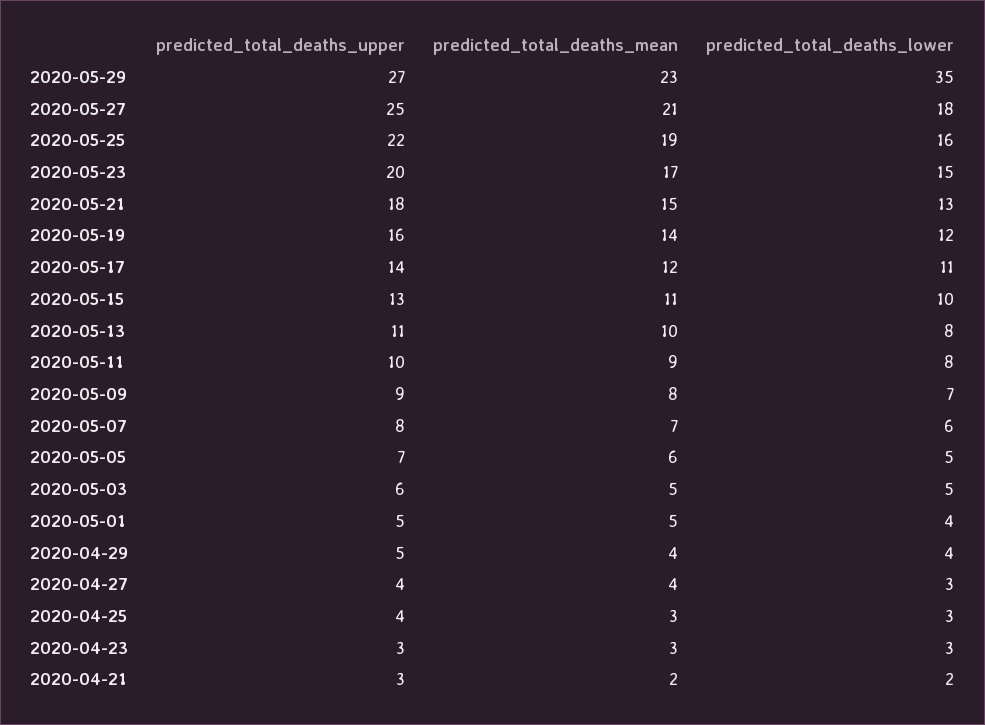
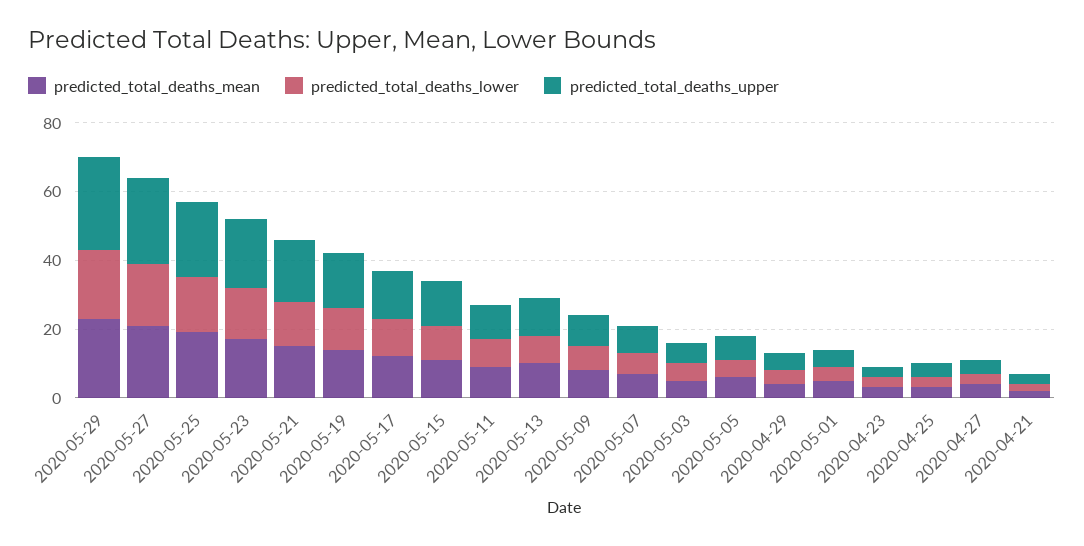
  {
    "predicted_total_deaths_upper": {
      "2020-05-29": 27,
      "2020-05-27": 25,
      "2020-05-25": 22,
      "2020-05-23": 20,
      "2020-05-21": 18,
      "2020-05-19": 16,
      "2020-05-17": 14,
      "2020-05-15": 13,
      "2020-05-13": 11,
      "2020-05-11": 10,
      "2020-05-09": 9,
      "2020-05-07": 8,
      "2020-05-05": 7,
      "2020-05-03": 6,
      "2020-05-01": 5,
      "2020-04-29": 5,
      "2020-04-27": 4,
      "2020-04-25": 4,
      "2020-04-23": 3,
      "2020-04-21": 3
    },
    "predicted_total_deaths_mean": {
      "2020-05-29": 23,
      "2020-05-27": 21,
      "2020-05-25": 19,
      "2020-05-23": 17,
      "2020-05-21": 15,
      "2020-05-19": 14,
      "2020-05-17": 12,
      "2020-05-15": 11,
      "2020-05-13": 10,
      "2020-05-11": 9,
      "2020-05-09": 8,
      "2020-05-07": 7,
      "2020-05-05": 6,
      "2020-05-03": 5,
      "2020-05-01": 5,
      "2020-04-29": 4,
      "2020-04-27": 4,
      "2020-04-25": 3,
      "2020-04-23": 3,
      "2020-04-21": 2
    },
    "predicted_total_deaths_lower": {
-     "2020-05-29": 35,
+     "2020-05-29": 20,
      "2020-05-27": 18,
      "2020-05-25": 16,
      "2020-05-23": 15,
      "2020-05-21": 13,
      "2020-05-19": 12,
      "2020-05-17": 11,
      "2020-05-15": 10,
      "2020-05-13": 8,
      "2020-05-11": 8,
      "2020-05-09": 7,
      "2020-05-07": 6,
      "2020-05-05": 5,
      "2020-05-03": 5,
      "2020-05-01": 4,
      "2020-04-29": 4,
      "2020-04-27": 3,
      "2020-04-25": 3,
      "2020-04-23": 3,
      "2020-04-21": 2
    }
  }

